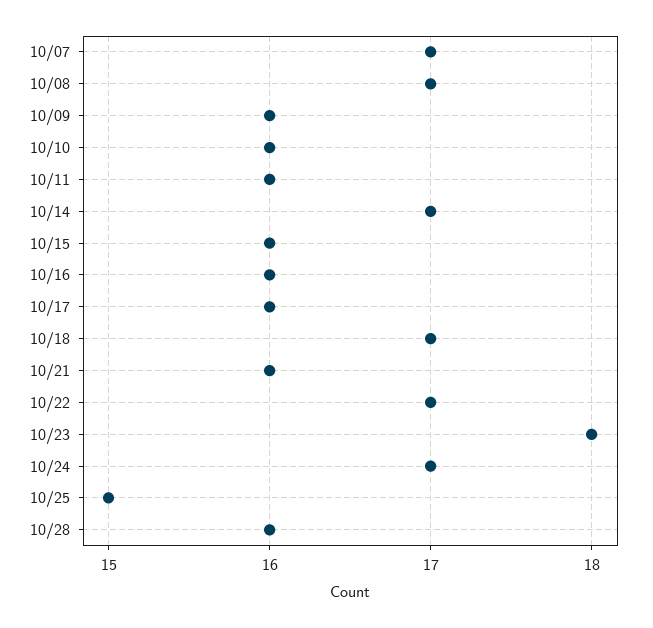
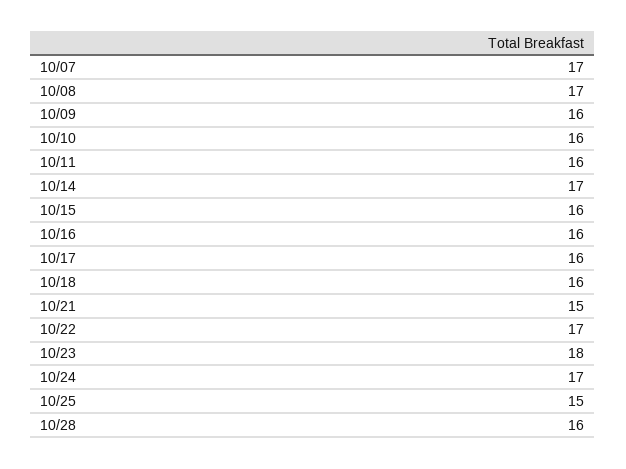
  {
    "10/07": 17,
    "10/08": 17,
    "10/09": 16,
    "10/10": 16,
    "10/11": 16,
    "10/14": 17,
    "10/15": 16,
    "10/16": 16,
    "10/17": 16,
-   "10/18": 17,
+   "10/18": 16,
-   "10/21": 16,
+   "10/21": 15,
    "10/22": 17,
    "10/23": 18,
    "10/24": 17,
    "10/25": 15,
    "10/28": 16
  }

